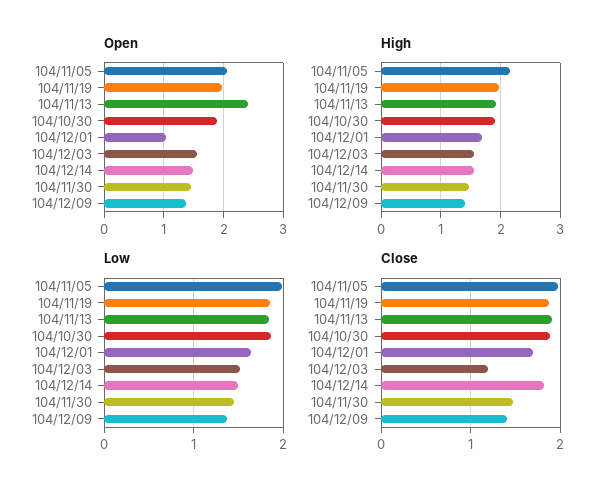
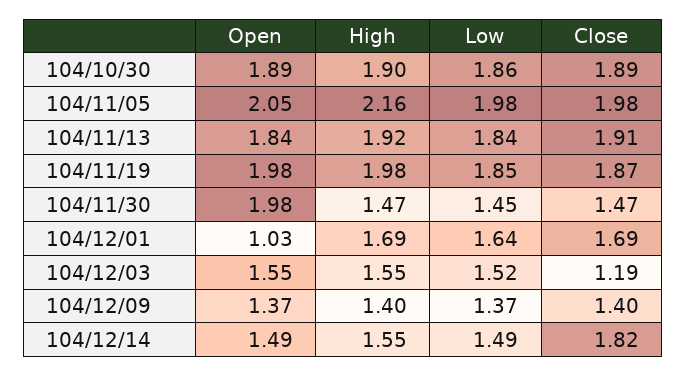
  {
    "Open": {
      "104/11/05": 2.05,
      "104/11/19": 1.98,
-     "104/11/13": 2.4,
+     "104/11/13": 1.84,
      "104/10/30": 1.89,
      "104/12/01": 1.03,
      "104/12/03": 1.55,
      "104/12/14": 1.49,
-     "104/11/30": 1.4,
+     "104/11/30": 1.98,
      "104/12/09": 1.37
    },
    "High": {
      "104/11/05": 2.16,
      "104/11/19": 1.98,
      "104/11/13": 1.92,
      "104/10/30": 1.9,
      "104/12/01": 1.69,
      "104/12/03": 1.55,
      "104/12/14": 1.55,
      "104/11/30": 1.47,
      "104/12/09": 1.4
    },
    "Low": {
      "104/11/05": 1.98,
      "104/11/19": 1.85,
      "104/11/13": 1.84,
      "104/10/30": 1.86,
      "104/12/01": 1.64,
      "104/12/03": 1.52,
      "104/12/14": 1.49,
      "104/11/30": 1.45,
      "104/12/09": 1.37
    },
    "Close": {
      "104/11/05": 1.98,
      "104/11/19": 1.87,
      "104/11/13": 1.91,
      "104/10/30": 1.89,
      "104/12/01": 1.69,
      "104/12/03": 1.19,
      "104/12/14": 1.82,
      "104/11/30": 1.47,
      "104/12/09": 1.4
    }
  }

